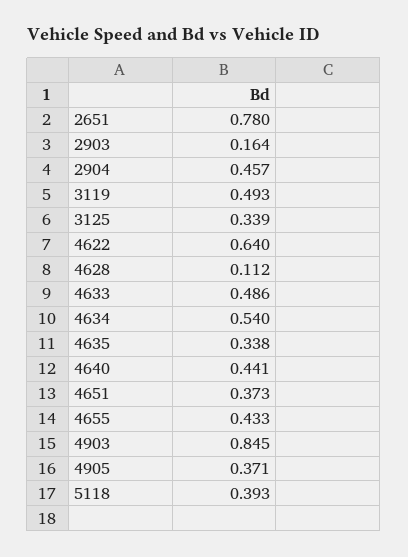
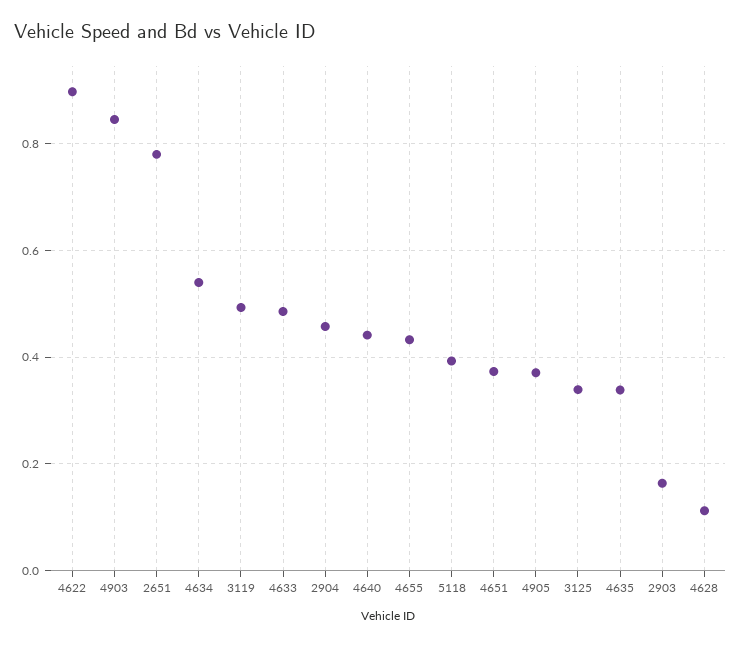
  {
    "2651": 0.78,
    "2903": 0.164,
    "2904": 0.457,
    "3119": 0.493,
    "3125": 0.339,
-   "4622": 0.64,
+   "4622": 0.9,
    "4628": 0.112,
    "4633": 0.486,
    "4634": 0.54,
    "4635": 0.338,
    "4640": 0.441,
    "4651": 0.373,
    "4655": 0.433,
    "4903": 0.845,
    "4905": 0.371,
    "5118": 0.393
  }

